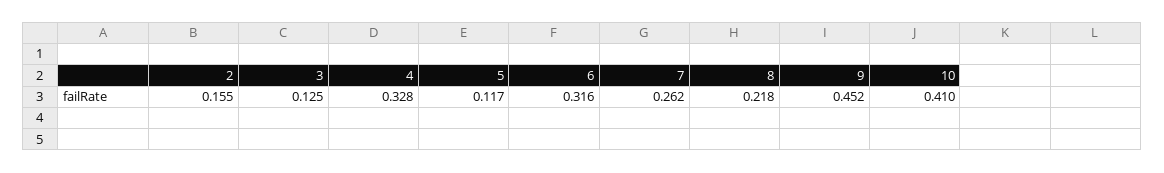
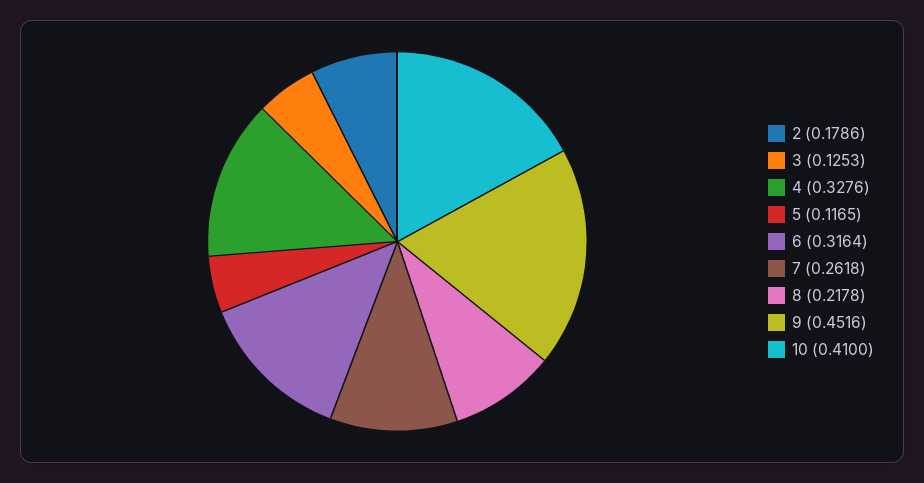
  {
-   "2": 0.155,
+   "2": 0.1786,
    "3": 0.1253,
    "4": 0.3276,
    "5": 0.1165,
    "6": 0.3164,
    "7": 0.2618,
    "8": 0.2178,
    "9": 0.4516,
    "10": 0.41
  }

